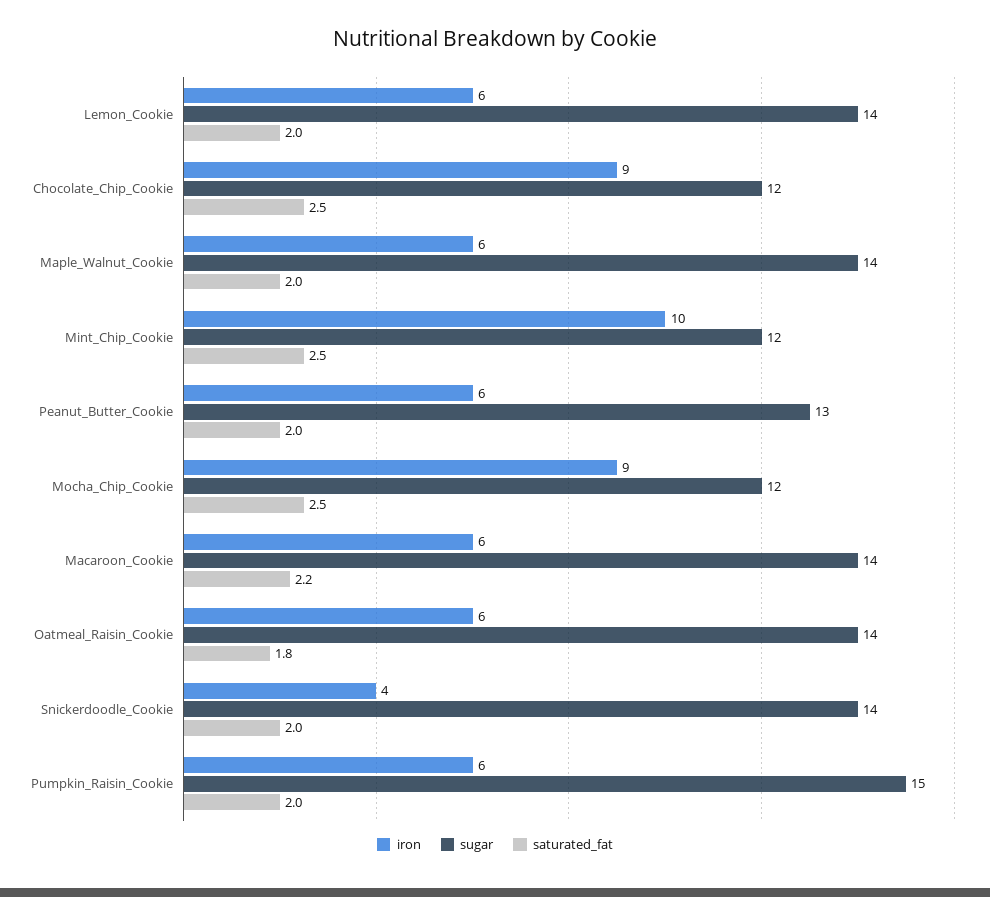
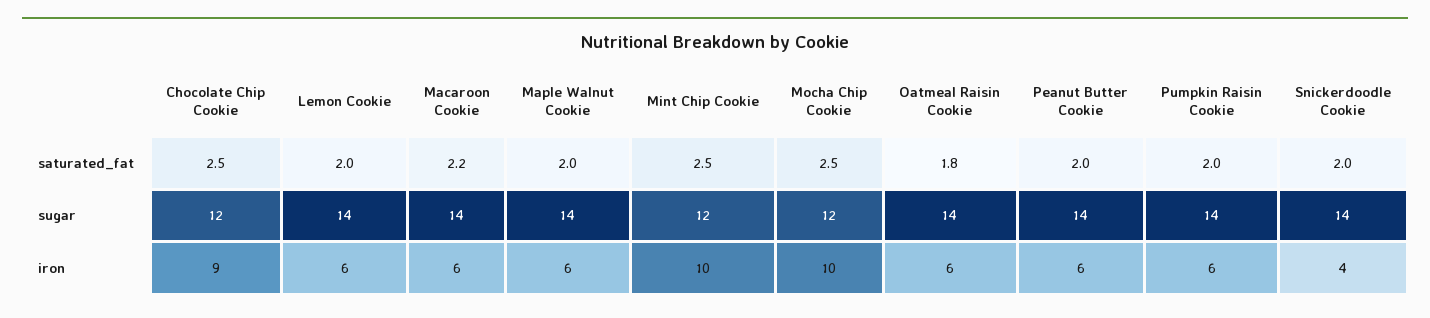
  {
    "iron": {
      "Lemon_Cookie": 6,
      "Chocolate_Chip_Cookie": 9,
      "Maple_Walnut_Cookie": 6,
      "Mint_Chip_Cookie": 10,
      "Peanut_Butter_Cookie": 6,
-     "Mocha_Chip_Cookie": 9,
+     "Mocha_Chip_Cookie": 10,
      "Macaroon_Cookie": 6,
      "Oatmeal_Raisin_Cookie": 6,
      "Snickerdoodle_Cookie": 4,
      "Pumpkin_Raisin_Cookie": 6
    },
    "sugar": {
      "Lemon_Cookie": 14,
      "Chocolate_Chip_Cookie": 12,
      "Maple_Walnut_Cookie": 14,
      "Mint_Chip_Cookie": 12,
-     "Peanut_Butter_Cookie": 13,
+     "Peanut_Butter_Cookie": 14,
      "Mocha_Chip_Cookie": 12,
      "Macaroon_Cookie": 14,
      "Oatmeal_Raisin_Cookie": 14,
      "Snickerdoodle_Cookie": 14,
-     "Pumpkin_Raisin_Cookie": 15
+     "Pumpkin_Raisin_Cookie": 14
    },
    "saturated_fat": {
      "Lemon_Cookie": 2,
      "Chocolate_Chip_Cookie": 2.5,
      "Maple_Walnut_Cookie": 2,
      "Mint_Chip_Cookie": 2.5,
      "Peanut_Butter_Cookie": 2,
      "Mocha_Chip_Cookie": 2.5,
      "Macaroon_Cookie": 2.2,
      "Oatmeal_Raisin_Cookie": 1.8,
      "Snickerdoodle_Cookie": 2,
      "Pumpkin_Raisin_Cookie": 2
    }
  }

